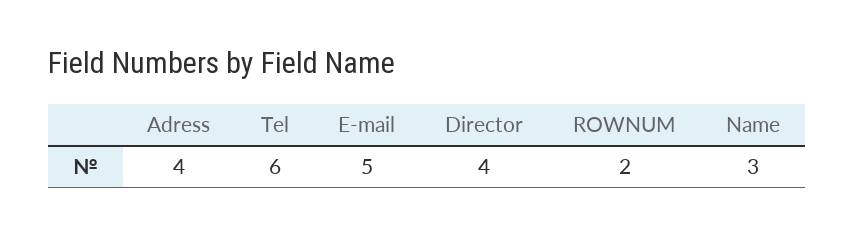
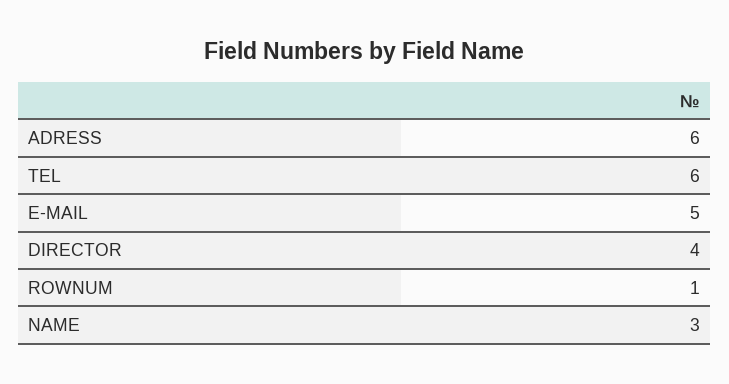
  {
-   "Adress": 4,
+   "Adress": 6,
    "Tel": 6,
    "E-mail": 5,
    "Director": 4,
-   "ROWNUM": 2,
+   "ROWNUM": 1,
    "Name": 3
  }

